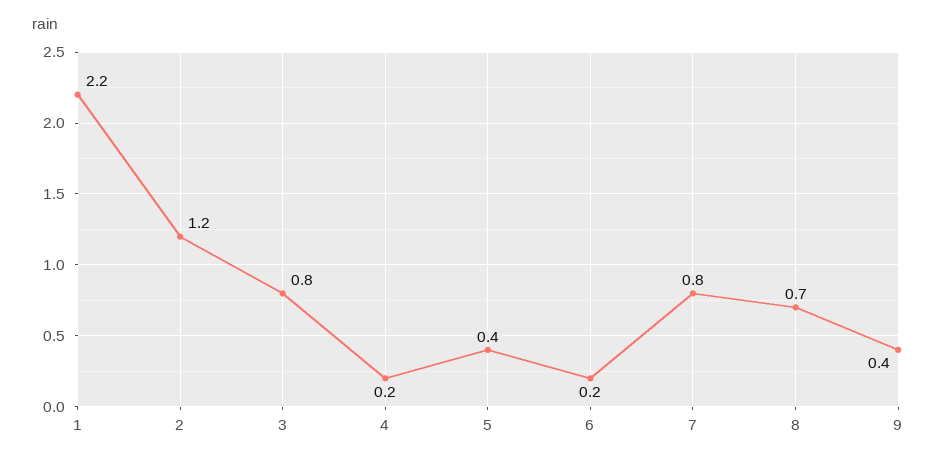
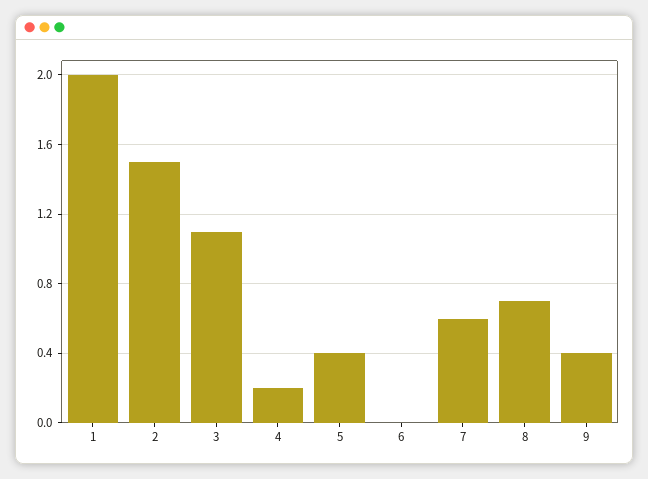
  {
-   "1": 2.2,
+   "1": 2,
-   "2": 1.2,
+   "2": 1.5,
-   "3": 0.8,
+   "3": 1.1,
    "4": 0.2,
    "5": 0.4,
-   "6": 0.2,
+   "6": 0,
-   "7": 0.8,
+   "7": 0.6,
    "8": 0.7,
    "9": 0.4
  }

